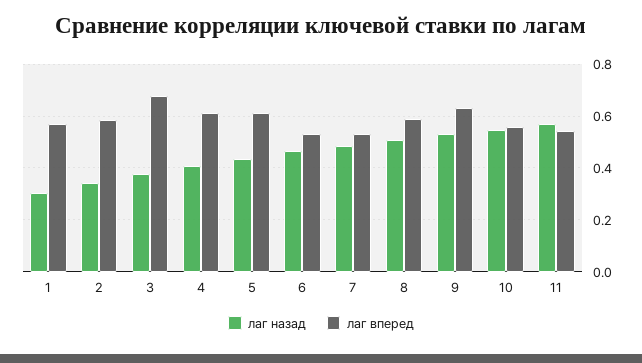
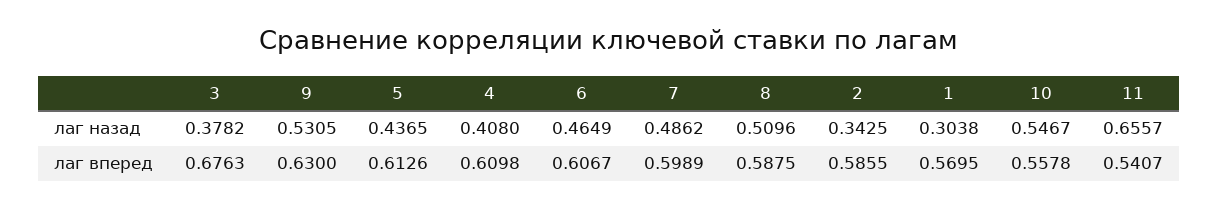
  {
    "лаг назад": {
      "1": 0.3038,
      "2": 0.3425,
      "3": 0.3782,
      "4": 0.408,
      "5": 0.4365,
      "6": 0.4649,
      "7": 0.4862,
      "8": 0.5096,
      "9": 0.5305,
      "10": 0.5467,
-     "11": 0.575
+     "11": 0.6557
    },
    "лаг вперед": {
      "1": 0.5695,
      "2": 0.5855,
      "3": 0.6763,
      "4": 0.6098,
      "5": 0.6126,
-     "6": 0.525,
+     "6": 0.6067,
-     "7": 0.525,
+     "7": 0.5989,
      "8": 0.5875,
      "9": 0.63,
      "10": 0.5578,
      "11": 0.5407
    }
  }

